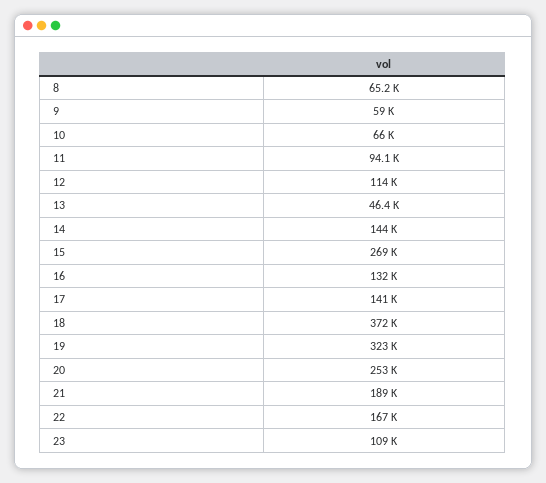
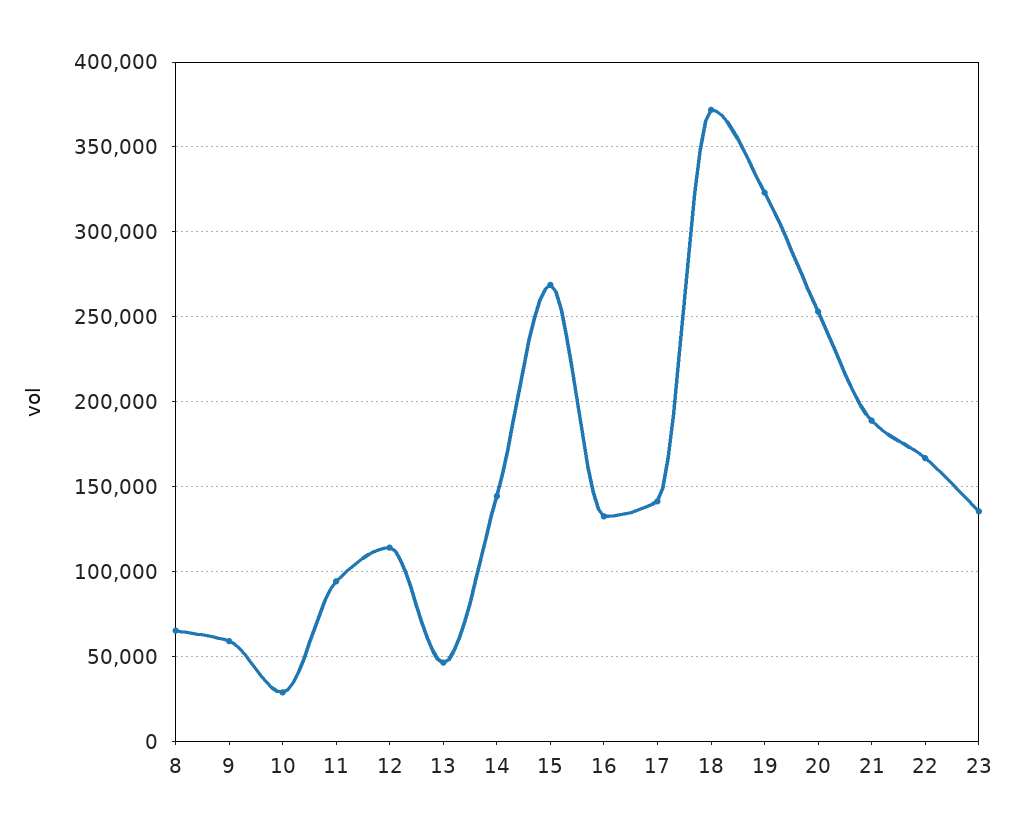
  {
    "8": 65200,
    "9": 59000,
-   "10": 66000,
+   "10": 30000,
    "11": 94100,
    "12": 114000,
    "13": 46400,
    "14": 144000,
    "15": 269000,
    "16": 132000,
    "17": 141000,
    "18": 372000,
    "19": 323000,
    "20": 253000,
    "21": 189000,
    "22": 167000,
-   "23": 109000
+   "23": 135000
  }

